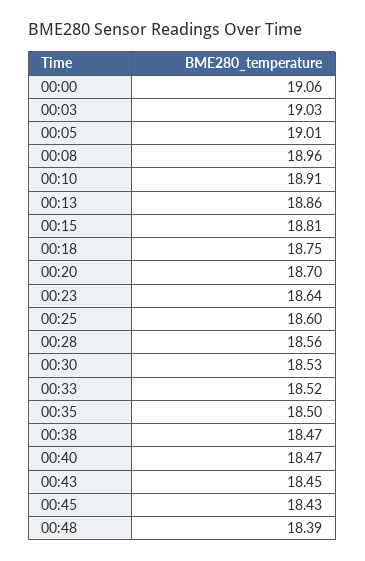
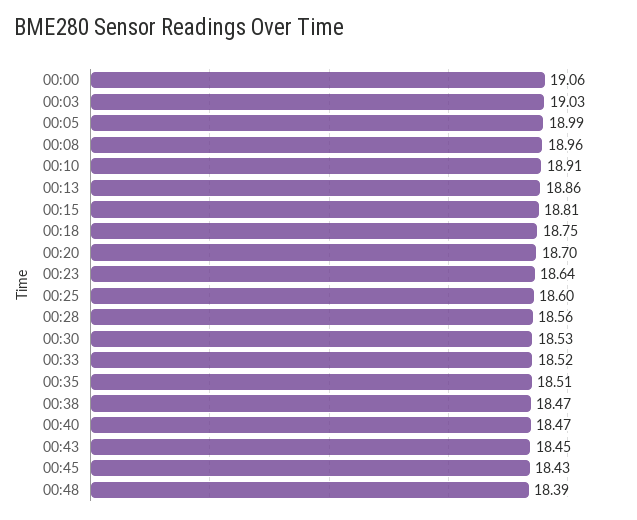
  {
    "00:00": 19.06,
    "00:03": 19.03,
-   "00:05": 19.01,
+   "00:05": 18.99,
    "00:08": 18.96,
    "00:10": 18.91,
    "00:13": 18.86,
    "00:15": 18.81,
    "00:18": 18.75,
    "00:20": 18.7,
    "00:23": 18.64,
    "00:25": 18.6,
    "00:28": 18.56,
    "00:30": 18.53,
    "00:33": 18.52,
-   "00:35": 18.5,
+   "00:35": 18.51,
    "00:38": 18.47,
    "00:40": 18.47,
    "00:43": 18.45,
    "00:45": 18.43,
    "00:48": 18.39
  }

